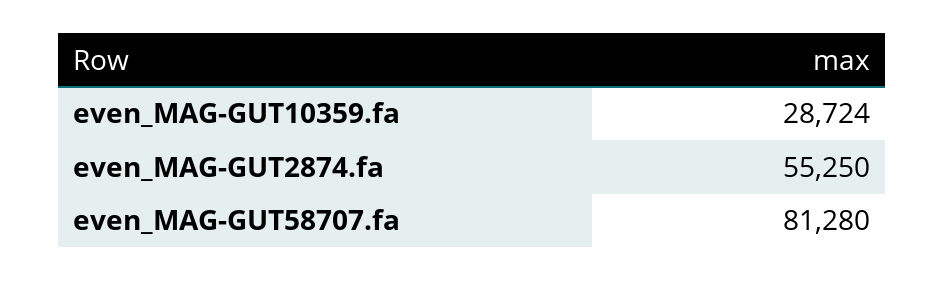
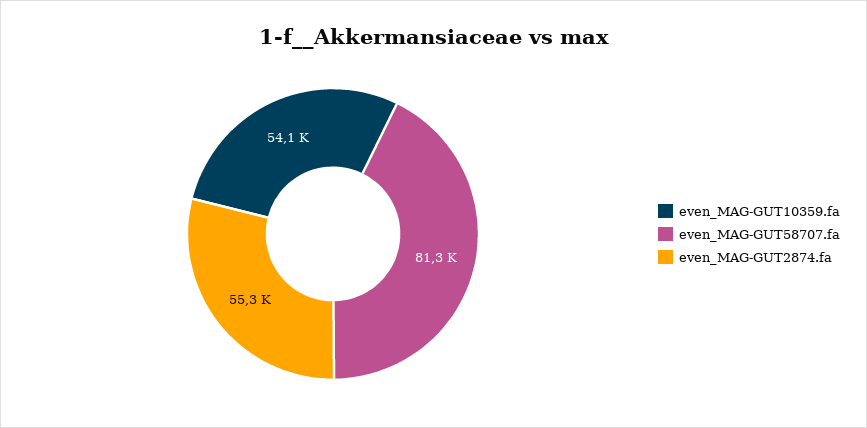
  {
-   "even_MAG-GUT10359.fa": 28724,
+   "even_MAG-GUT10359.fa": 54100,
    "even_MAG-GUT2874.fa": 55250,
    "even_MAG-GUT58707.fa": 81280
  }

